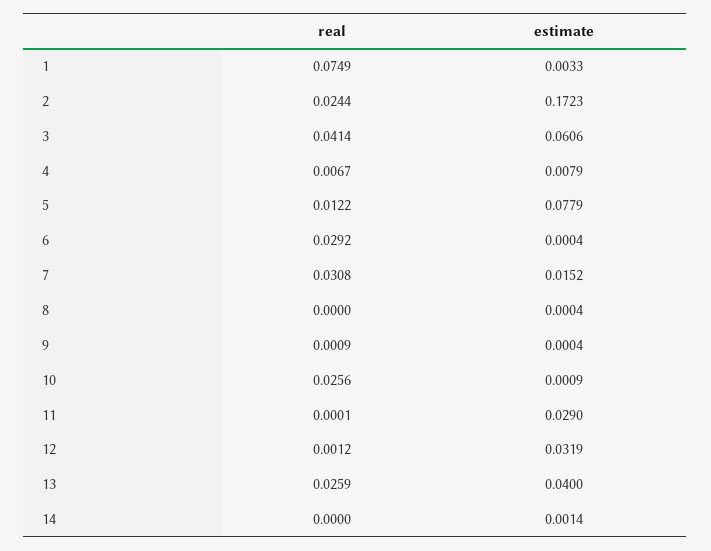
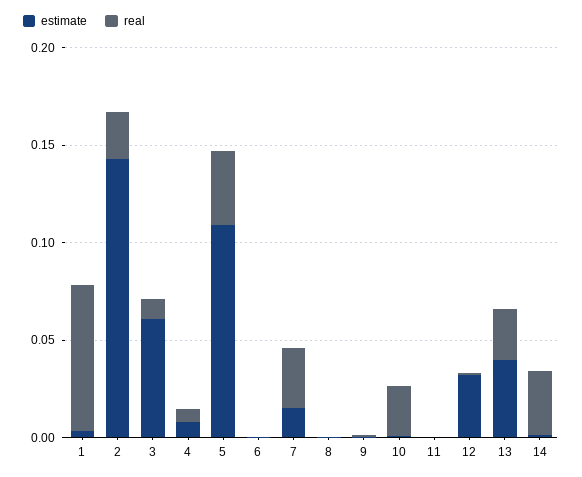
  {
    "real": {
      "1": 0.0749,
      "2": 0.0244,
-     "3": 0.0414,
+     "3": 0.01,
      "4": 0.0067,
-     "5": 0.0122,
+     "5": 0.04,
-     "6": 0.0292,
+     "6": 0,
      "7": 0.0308,
      "8": 0,
      "9": 0.0009,
      "10": 0.0256,
      "11": 0.0001,
      "12": 0.0012,
      "13": 0.0259,
-     "14": 0
+     "14": 0.03
    },
    "estimate": {
      "1": 0.0033,
-     "2": 0.1723,
+     "2": 0.14,
      "3": 0.0606,
      "4": 0.0079,
-     "5": 0.0779,
+     "5": 0.11,
      "6": 0.0004,
      "7": 0.0152,
      "8": 0.0004,
      "9": 0.0004,
      "10": 0.0009,
-     "11": 0.029,
+     "11": 0,
      "12": 0.0319,
      "13": 0.04,
      "14": 0.0014
    }
  }

